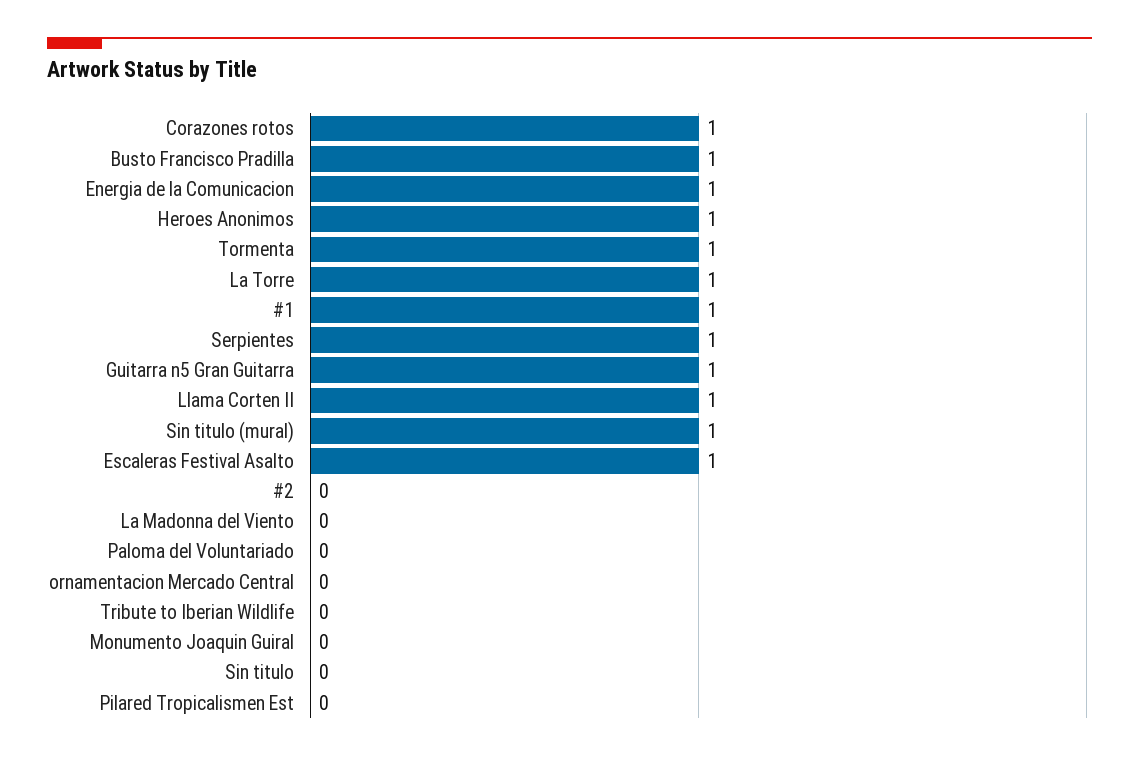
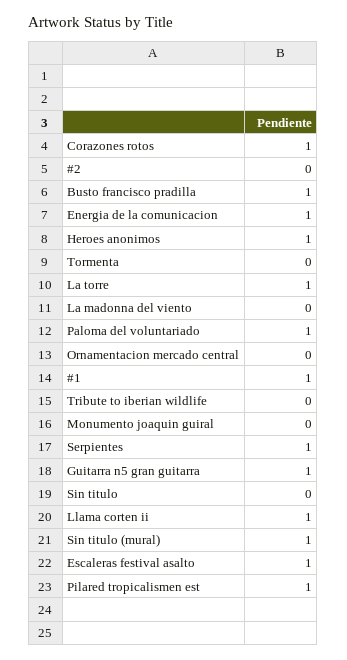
  {
    "Corazones rotos": 1,
    "Busto Francisco Pradilla": 1,
    "Energia de la Comunicacion": 1,
    "Heroes Anonimos": 1,
-   "Tormenta": 1,
+   "Tormenta": 0,
    "La Torre": 1,
    "#1": 1,
    "Serpientes": 1,
    "Guitarra n5 Gran Guitarra": 1,
    "Llama Corten II": 1,
    "Sin titulo (mural)": 1,
    "Escaleras Festival Asalto": 1,
    "#2": 0,
    "La Madonna del Viento": 0,
-   "Paloma del Voluntariado": 0,
+   "Paloma del Voluntariado": 1,
    "ornamentacion Mercado Central": 0,
    "Tribute to Iberian Wildlife": 0,
    "Monumento Joaquin Guiral": 0,
    "Sin titulo": 0,
-   "Pilared Tropicalismen Est": 0
+   "Pilared Tropicalismen Est": 1
  }

